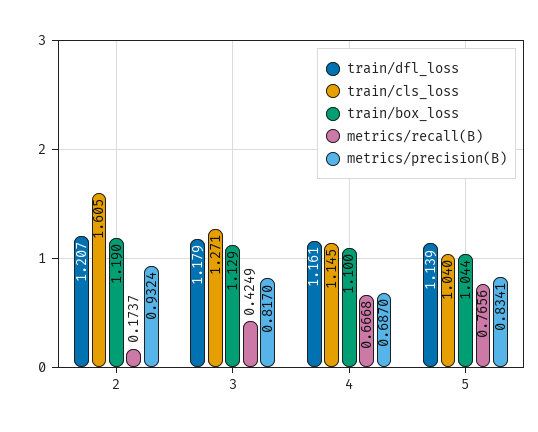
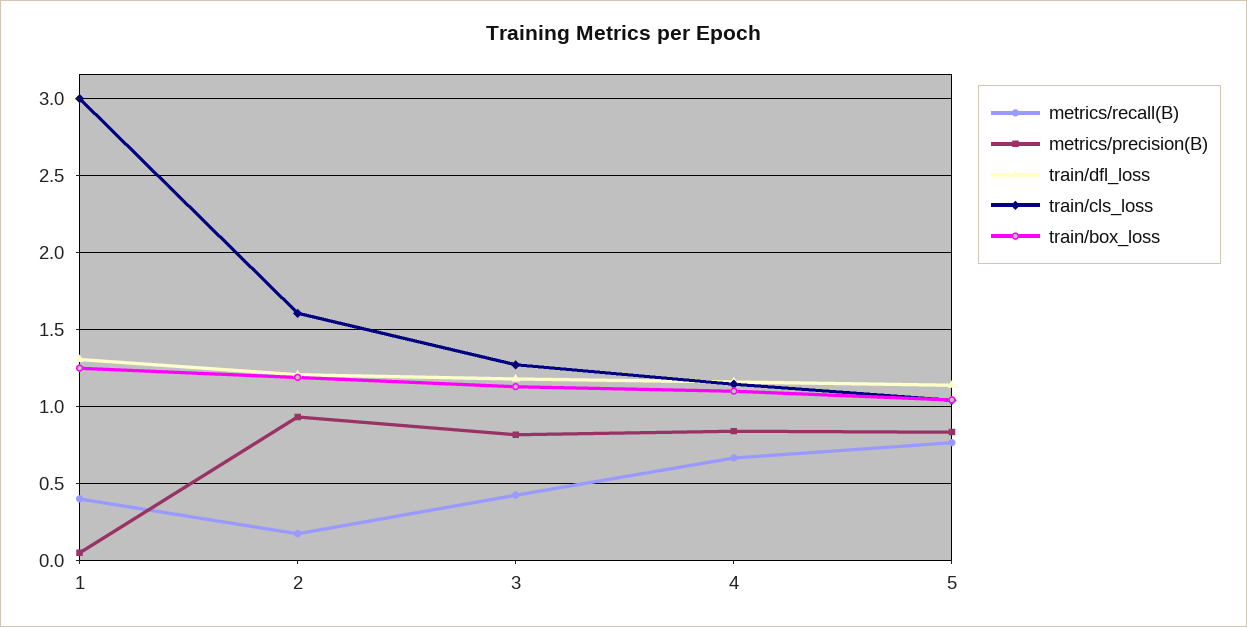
  {
    "train/dfl_loss": {
      "2": 1.207,
      "3": 1.179,
      "4": 1.161,
-     "5": 1.139
+     "5": 1.139,
+     "1": 1.3
    },
    "train/cls_loss": {
      "2": 1.605,
      "3": 1.271,
      "4": 1.145,
-     "5": 1.04
+     "5": 1.04,
+     "1": 3
    },
    "train/box_loss": {
      "2": 1.19,
      "3": 1.129,
      "4": 1.1,
-     "5": 1.044
+     "5": 1.044,
+     "1": 1.25
    },
    "metrics/recall(B)": {
      "2": 0.1737,
      "3": 0.4249,
      "4": 0.6668,
-     "5": 0.7656
+     "5": 0.7656,
+     "1": 0.4
    },
    "metrics/precision(B)": {
      "2": 0.9324,
      "3": 0.817,
-     "4": 0.687,
+     "4": 0.85,
-     "5": 0.8341
+     "5": 0.8341,
+     "1": 0.05
    }
  }

